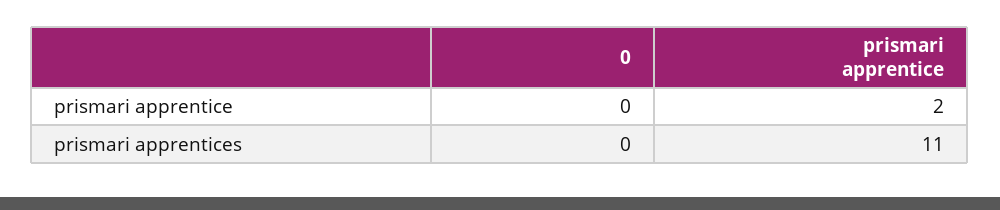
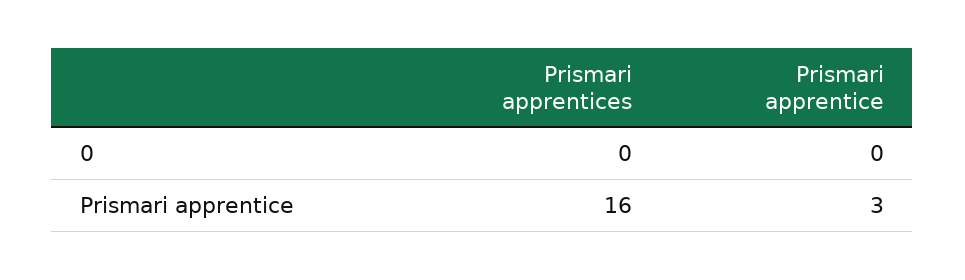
  {
    "0": {
      "prismari apprentice": 0,
      "prismari apprentices": 0
    },
    "prismari apprentice": {
-     "prismari apprentice": 2,
+     "prismari apprentice": 3,
-     "prismari apprentices": 11
+     "prismari apprentices": 16
    }
  }

